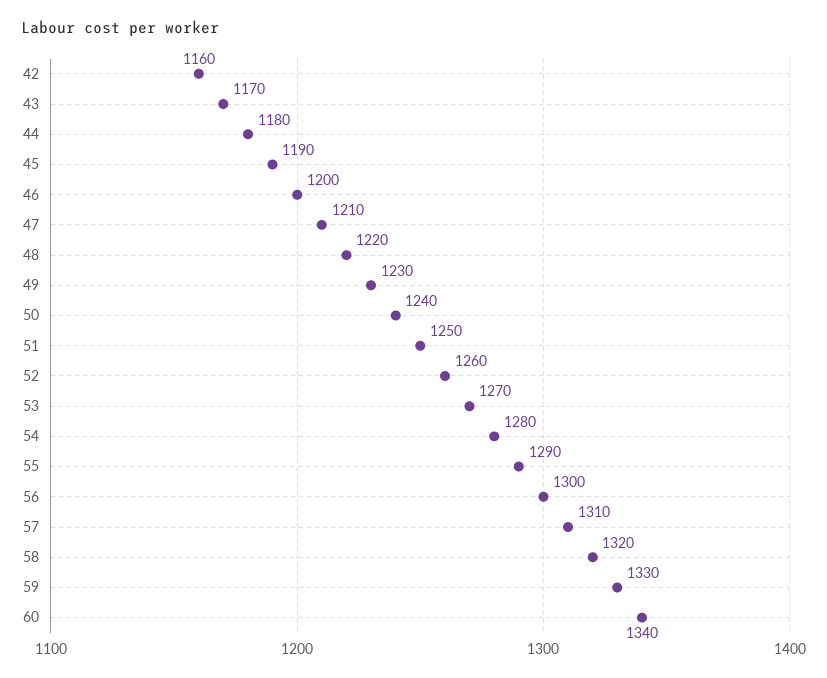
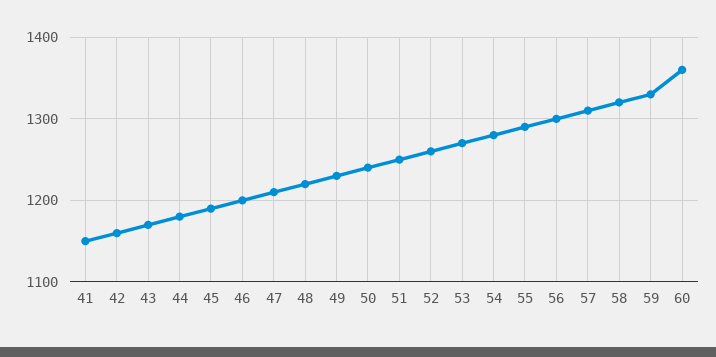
  {
    "42": 1160,
    "43": 1170,
    "44": 1180,
    "45": 1190,
    "46": 1200,
    "47": 1210,
    "48": 1220,
    "49": 1230,
    "50": 1240,
    "51": 1250,
    "52": 1260,
    "53": 1270,
    "54": 1280,
    "55": 1290,
    "56": 1300,
    "57": 1310,
    "58": 1320,
    "59": 1330,
-   "60": 1340
+   "60": 1360,
+   "41": 1150
  }

